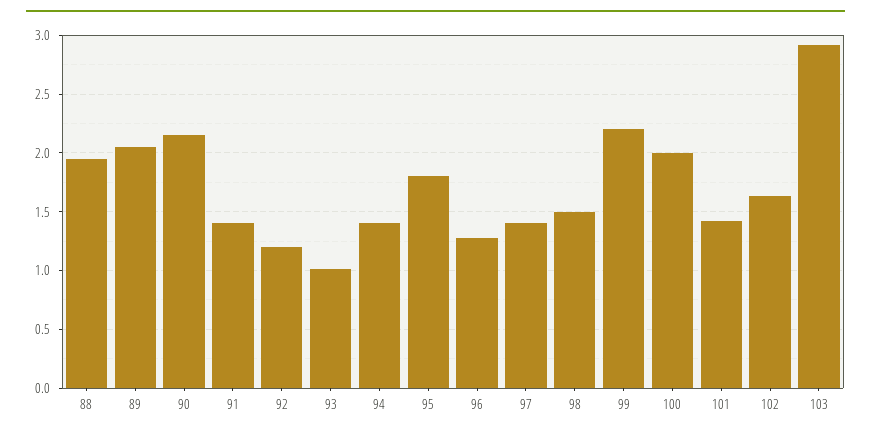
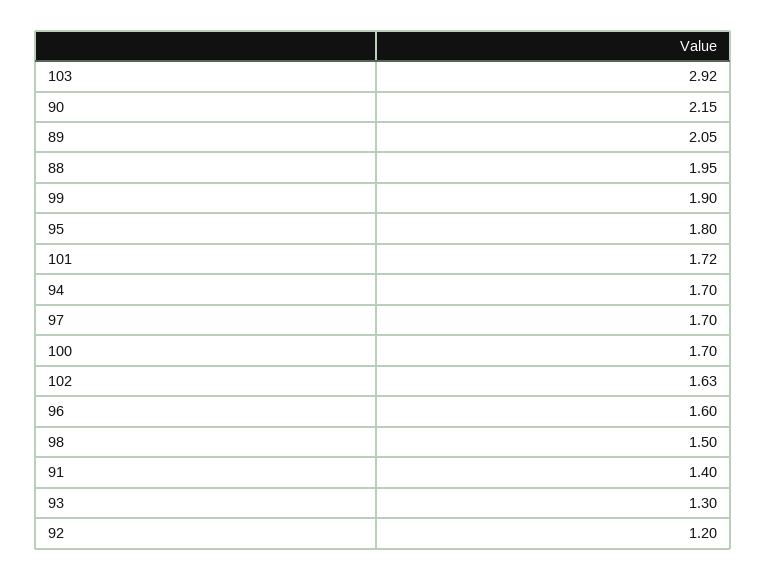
  {
    "88": 1.95,
    "89": 2.05,
    "90": 2.15,
    "91": 1.4,
    "92": 1.2,
-   "93": 1,
+   "93": 1.3,
-   "94": 1.4,
+   "94": 1.7,
    "95": 1.8,
-   "96": 1.3,
+   "96": 1.6,
-   "97": 1.4,
+   "97": 1.7,
    "98": 1.5,
-   "99": 2.2,
+   "99": 1.9,
-   "100": 2,
+   "100": 1.7,
-   "101": 1.4,
+   "101": 1.72,
    "102": 1.63,
    "103": 2.92
  }

